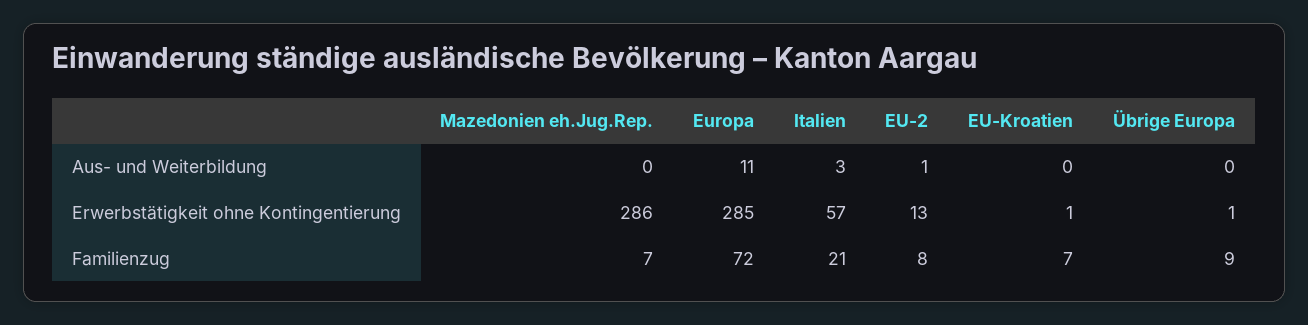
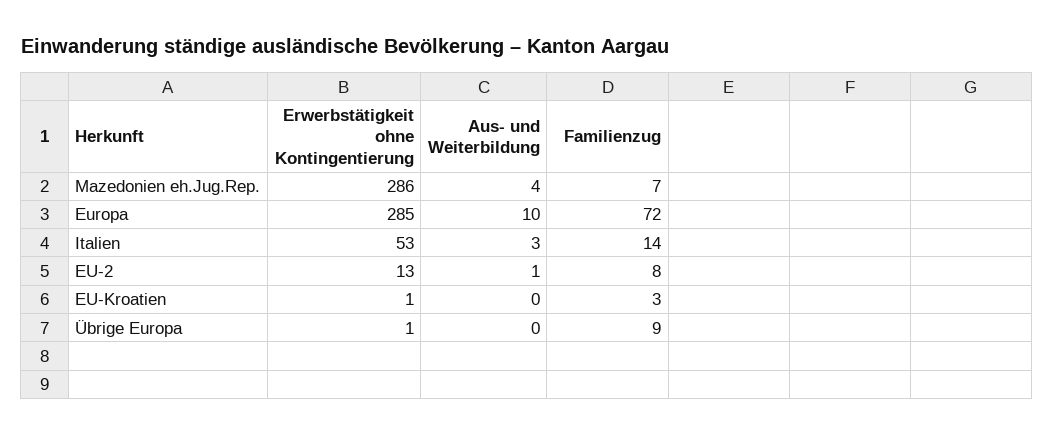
  {
    "Mazedonien eh.Jug.Rep.": {
-     "Aus- und Weiterbildung": 0,
+     "Aus- und Weiterbildung": 4,
      "Erwerbstätigkeit ohne Kontingentierung": 286,
      "Familienzug": 7
    },
    "Europa": {
-     "Aus- und Weiterbildung": 11,
+     "Aus- und Weiterbildung": 10,
      "Erwerbstätigkeit ohne Kontingentierung": 285,
      "Familienzug": 72
    },
    "Italien": {
      "Aus- und Weiterbildung": 3,
-     "Erwerbstätigkeit ohne Kontingentierung": 57,
+     "Erwerbstätigkeit ohne Kontingentierung": 53,
-     "Familienzug": 21
+     "Familienzug": 14
    },
    "EU-2": {
      "Aus- und Weiterbildung": 1,
      "Erwerbstätigkeit ohne Kontingentierung": 13,
      "Familienzug": 8
    },
    "EU-Kroatien": {
      "Aus- und Weiterbildung": 0,
      "Erwerbstätigkeit ohne Kontingentierung": 1,
-     "Familienzug": 7
+     "Familienzug": 3
    },
    "Übrige Europa": {
      "Aus- und Weiterbildung": 0,
      "Erwerbstätigkeit ohne Kontingentierung": 1,
      "Familienzug": 9
    }
  }

